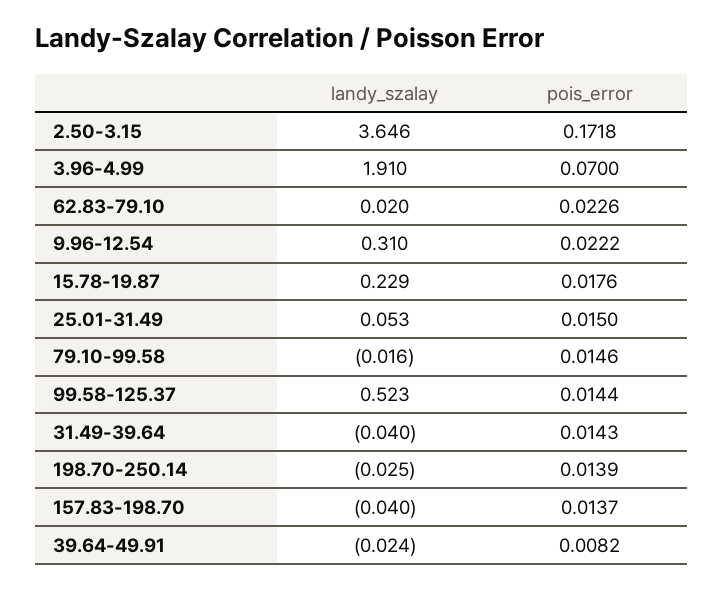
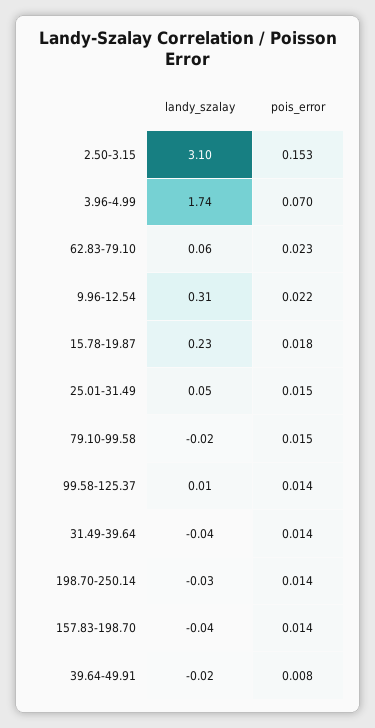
  {
    "landy_szalay": {
-     "2.50-3.15": 3.646,
+     "2.50-3.15": 3.1,
-     "3.96-4.99": 1.91,
+     "3.96-4.99": 1.74,
-     "62.83-79.10": 0.02,
+     "62.83-79.10": 0.06,
      "9.96-12.54": 0.31,
      "15.78-19.87": 0.229,
      "25.01-31.49": 0.053,
      "79.10-99.58": -0.016,
-     "99.58-125.37": 0.523,
+     "99.58-125.37": 0.01,
      "31.49-39.64": -0.04,
      "198.70-250.14": -0.025,
      "157.83-198.70": -0.04,
      "39.64-49.91": -0.024
    },
    "pois_error": {
-     "2.50-3.15": 0.1718,
+     "2.50-3.15": 0.153,
      "3.96-4.99": 0.07,
      "62.83-79.10": 0.0226,
      "9.96-12.54": 0.0222,
      "15.78-19.87": 0.0176,
      "25.01-31.49": 0.015,
      "79.10-99.58": 0.0146,
      "99.58-125.37": 0.0144,
      "31.49-39.64": 0.0143,
      "198.70-250.14": 0.0139,
      "157.83-198.70": 0.0137,
      "39.64-49.91": 0.0082
    }
  }

